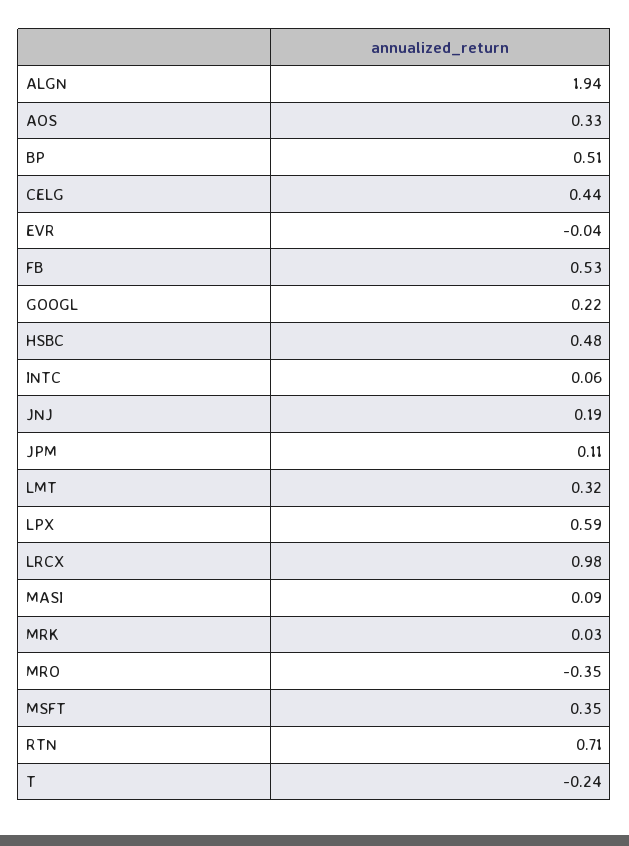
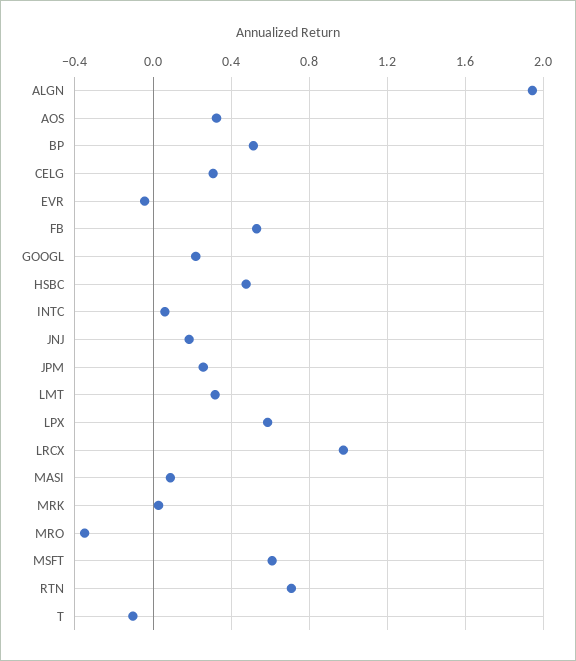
  {
    "ALGN": 1.94,
    "AOS": 0.33,
    "BP": 0.51,
-   "CELG": 0.44,
+   "CELG": 0.3,
    "EVR": -0.04,
    "FB": 0.53,
    "GOOGL": 0.22,
    "HSBC": 0.48,
    "INTC": 0.06,
    "JNJ": 0.19,
-   "JPM": 0.11,
+   "JPM": 0.25,
    "LMT": 0.32,
    "LPX": 0.59,
    "LRCX": 0.98,
    "MASI": 0.09,
    "MRK": 0.03,
    "MRO": -0.35,
-   "MSFT": 0.35,
+   "MSFT": 0.6,
    "RTN": 0.71,
-   "T": -0.24
+   "T": -0.1
  }

